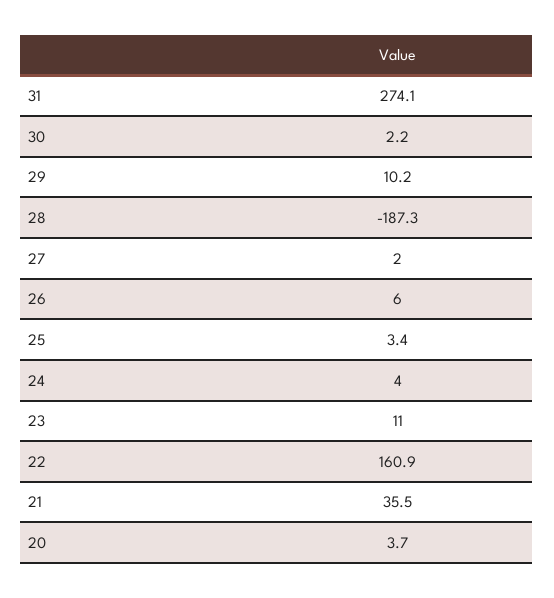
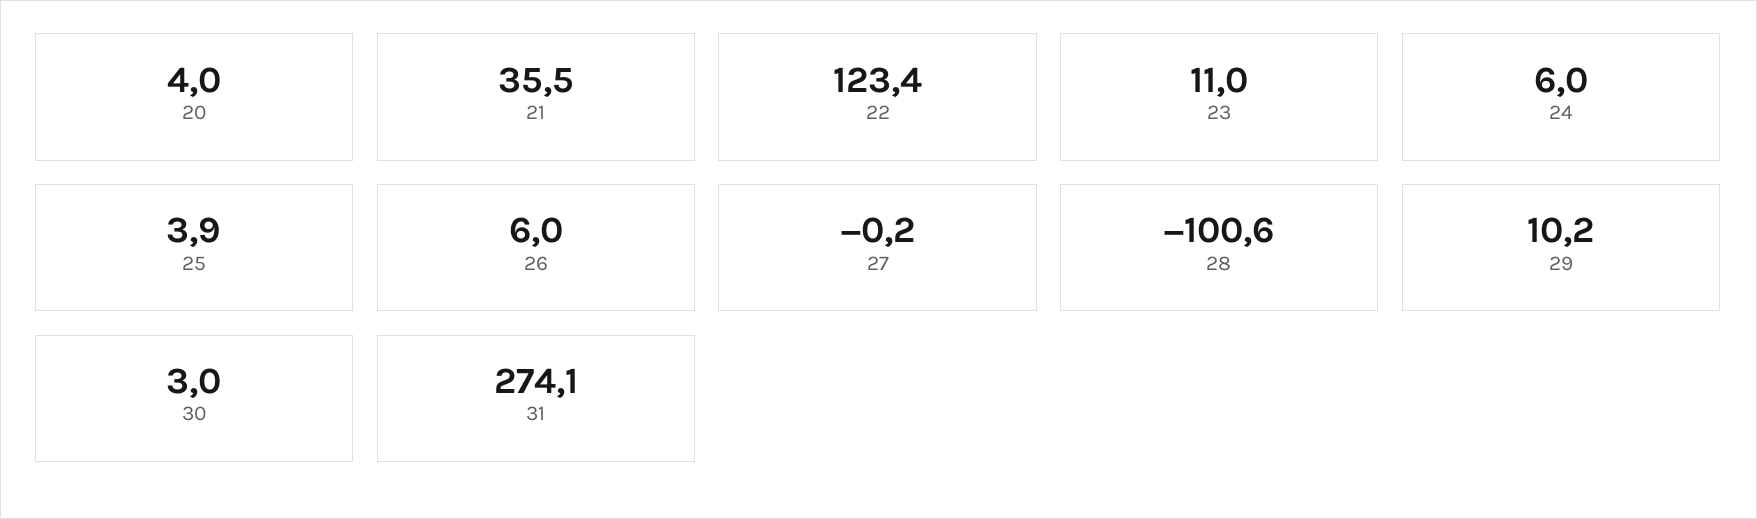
  {
    "31": 274.1,
-   "30": 2.2,
+   "30": 3,
    "29": 10.2,
-   "28": -187.3,
+   "28": -100.6,
-   "27": 2,
+   "27": -0.2,
    "26": 6,
-   "25": 3.4,
+   "25": 3.9,
-   "24": 4,
+   "24": 6,
    "23": 11,
-   "22": 160.9,
+   "22": 123.4,
    "21": 35.5,
-   "20": 3.7
+   "20": 4
  }

